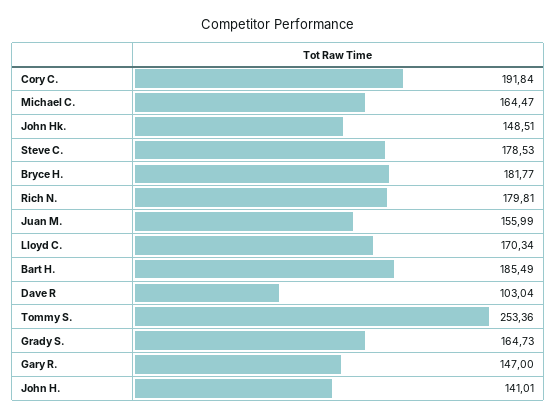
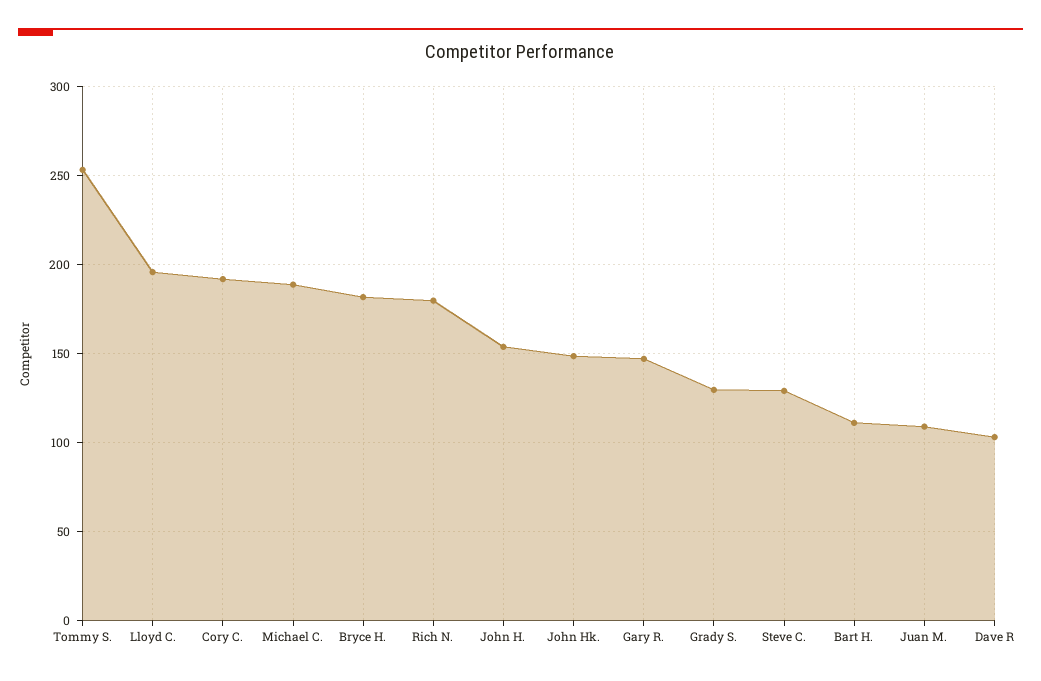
  {
    "Cory C.": 191.84,
-   "Michael C.": 164.47,
+   "Michael C.": 190,
    "John Hk.": 148.51,
-   "Steve C.": 178.53,
+   "Steve C.": 130,
    "Bryce H.": 181.77,
    "Rich N.": 179.81,
-   "Juan M.": 155.99,
+   "Juan M.": 110,
-   "Lloyd C.": 170.34,
+   "Lloyd C.": 195,
-   "Bart H.": 185.49,
+   "Bart H.": 110,
    "Dave R": 103.04,
    "Tommy S.": 253.36,
-   "Grady S.": 164.73,
+   "Grady S.": 130,
    "Gary R.": 147,
-   "John H.": 141.01
+   "John H.": 155
  }

